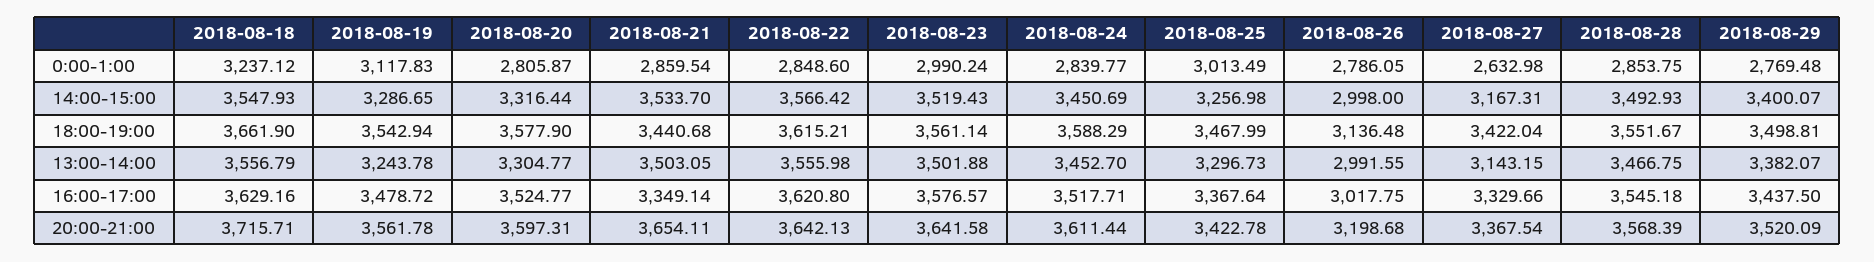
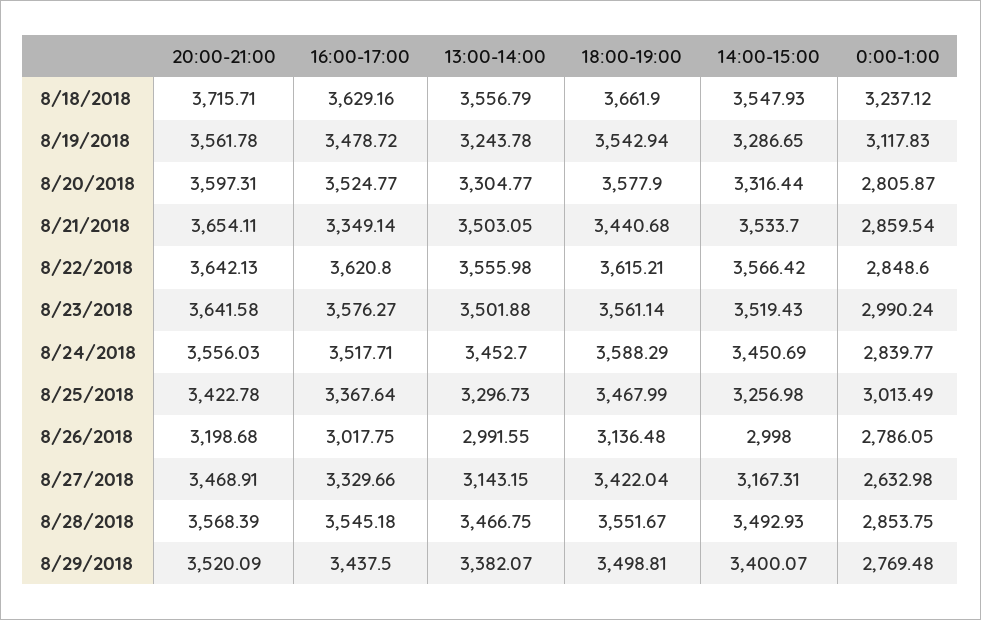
  {
    "2018-08-18": {
      "0:00-1:00": 3237.12,
      "14:00-15:00": 3547.93,
      "18:00-19:00": 3661.9,
      "13:00-14:00": 3556.79,
      "16:00-17:00": 3629.16,
      "20:00-21:00": 3715.71
    },
    "2018-08-19": {
      "0:00-1:00": 3117.83,
      "14:00-15:00": 3286.65,
      "18:00-19:00": 3542.94,
      "13:00-14:00": 3243.78,
      "16:00-17:00": 3478.72,
      "20:00-21:00": 3561.78
    },
    "2018-08-20": {
      "0:00-1:00": 2805.87,
      "14:00-15:00": 3316.44,
      "18:00-19:00": 3577.9,
      "13:00-14:00": 3304.77,
      "16:00-17:00": 3524.77,
      "20:00-21:00": 3597.31
    },
    "2018-08-21": {
      "0:00-1:00": 2859.54,
      "14:00-15:00": 3533.7,
      "18:00-19:00": 3440.68,
      "13:00-14:00": 3503.05,
      "16:00-17:00": 3349.14,
      "20:00-21:00": 3654.11
    },
    "2018-08-22": {
      "0:00-1:00": 2848.6,
      "14:00-15:00": 3566.42,
      "18:00-19:00": 3615.21,
      "13:00-14:00": 3555.98,
      "16:00-17:00": 3620.8,
      "20:00-21:00": 3642.13
    },
    "2018-08-23": {
      "0:00-1:00": 2990.24,
      "14:00-15:00": 3519.43,
      "18:00-19:00": 3561.14,
      "13:00-14:00": 3501.88,
-     "16:00-17:00": 3576.57,
+     "16:00-17:00": 3576.27,
      "20:00-21:00": 3641.58
    },
    "2018-08-24": {
      "0:00-1:00": 2839.77,
      "14:00-15:00": 3450.69,
      "18:00-19:00": 3588.29,
      "13:00-14:00": 3452.7,
      "16:00-17:00": 3517.71,
-     "20:00-21:00": 3611.44
+     "20:00-21:00": 3556.03
    },
    "2018-08-25": {
      "0:00-1:00": 3013.49,
      "14:00-15:00": 3256.98,
      "18:00-19:00": 3467.99,
      "13:00-14:00": 3296.73,
      "16:00-17:00": 3367.64,
      "20:00-21:00": 3422.78
    },
    "2018-08-26": {
      "0:00-1:00": 2786.05,
      "14:00-15:00": 2998,
      "18:00-19:00": 3136.48,
      "13:00-14:00": 2991.55,
      "16:00-17:00": 3017.75,
      "20:00-21:00": 3198.68
    },
    "2018-08-27": {
      "0:00-1:00": 2632.98,
      "14:00-15:00": 3167.31,
      "18:00-19:00": 3422.04,
      "13:00-14:00": 3143.15,
      "16:00-17:00": 3329.66,
-     "20:00-21:00": 3367.54
+     "20:00-21:00": 3468.91
    },
    "2018-08-28": {
      "0:00-1:00": 2853.75,
      "14:00-15:00": 3492.93,
      "18:00-19:00": 3551.67,
      "13:00-14:00": 3466.75,
      "16:00-17:00": 3545.18,
      "20:00-21:00": 3568.39
    },
    "2018-08-29": {
      "0:00-1:00": 2769.48,
      "14:00-15:00": 3400.07,
      "18:00-19:00": 3498.81,
      "13:00-14:00": 3382.07,
      "16:00-17:00": 3437.5,
      "20:00-21:00": 3520.09
    }
  }

